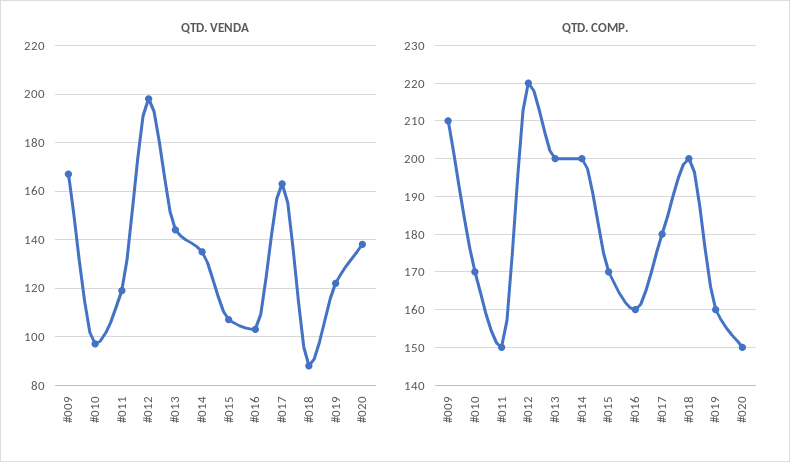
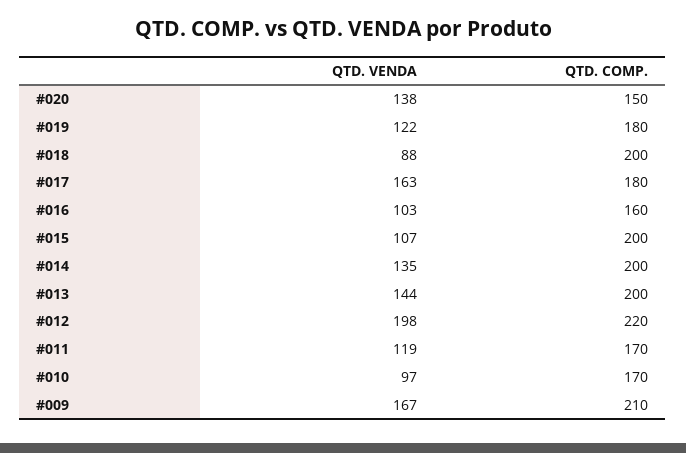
  {
    "QTD. VENDA": {
      "#009": 167,
      "#010": 97,
      "#011": 119,
      "#012": 198,
      "#013": 144,
      "#014": 135,
      "#015": 107,
      "#016": 103,
      "#017": 163,
      "#018": 88,
      "#019": 122,
      "#020": 138
    },
    "QTD. COMP.": {
      "#009": 210,
      "#010": 170,
-     "#011": 150,
+     "#011": 170,
      "#012": 220,
      "#013": 200,
      "#014": 200,
-     "#015": 170,
+     "#015": 200,
      "#016": 160,
      "#017": 180,
      "#018": 200,
-     "#019": 160,
+     "#019": 180,
      "#020": 150
    }
  }

